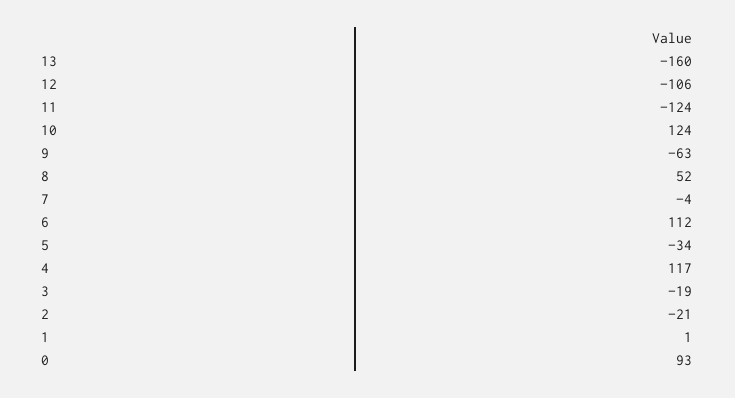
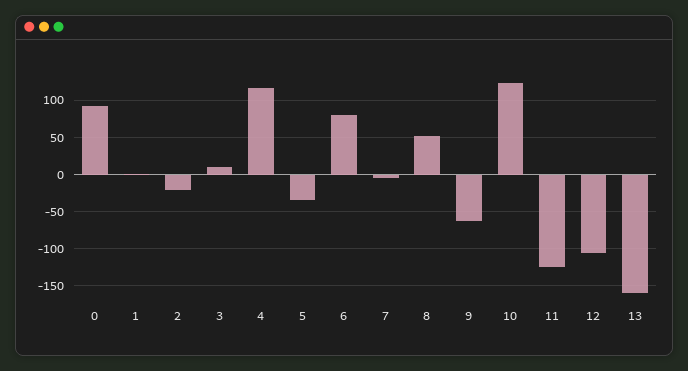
  {
    "13": -160,
    "12": -106,
    "11": -124,
    "10": 124,
    "9": -63,
    "8": 52,
    "7": -4,
-   "6": 112,
+   "6": 80,
    "5": -34,
    "4": 117,
-   "3": -19,
+   "3": 10,
    "2": -21,
    "1": 1,
    "0": 93
  }

